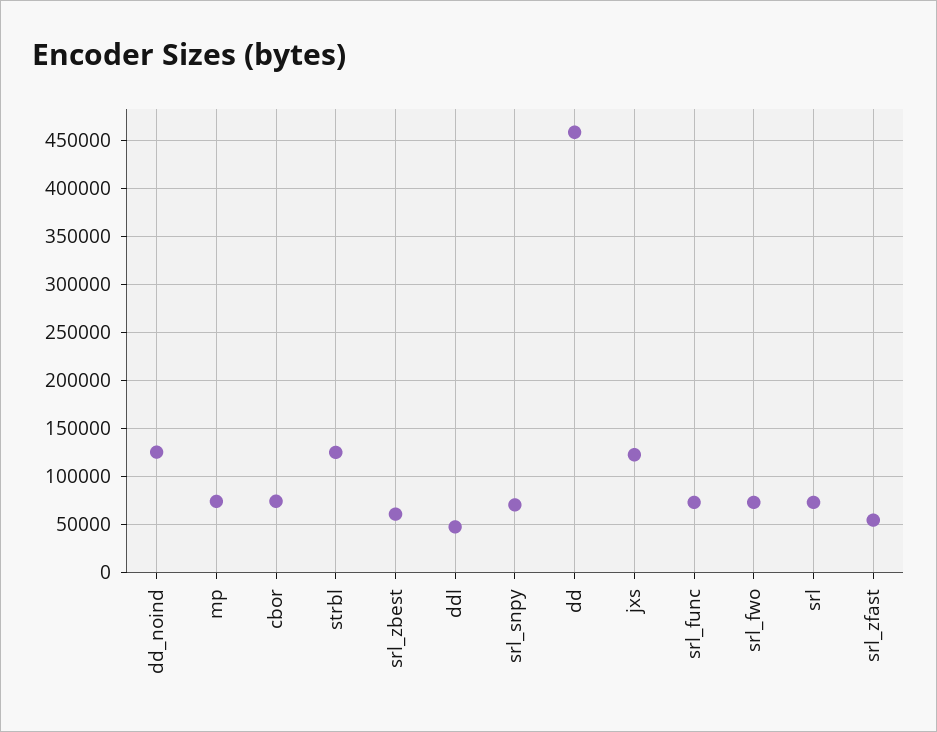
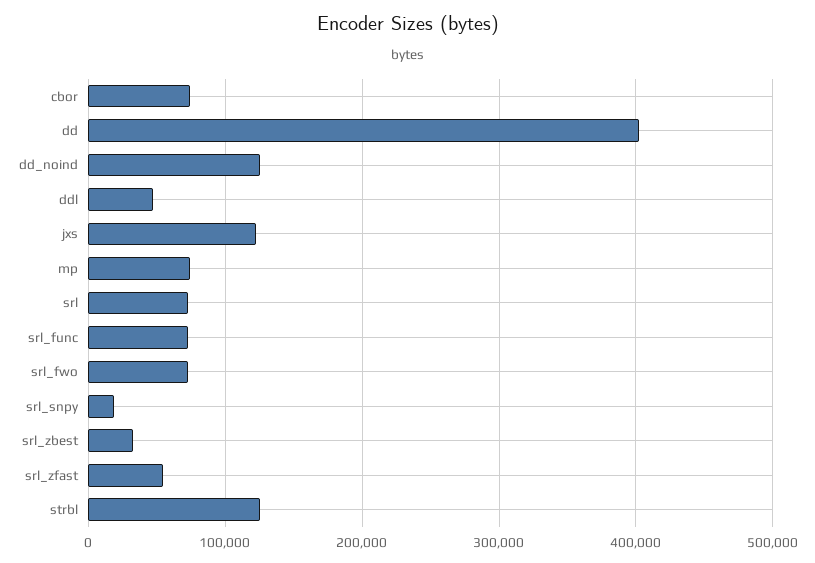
  {
    "dd_noind": 130000,
    "mp": 70000,
    "cbor": 70000,
    "strbl": 130000,
-   "srl_zbest": 60000,
+   "srl_zbest": 30000,
    "ddl": 50000,
-   "srl_snpy": 70000,
+   "srl_snpy": 20000,
-   "dd": 460000,
+   "dd": 400000,
    "jxs": 120000,
    "srl_func": 70000,
    "srl_fwo": 70000,
    "srl": 70000,
    "srl_zfast": 50000
  }

